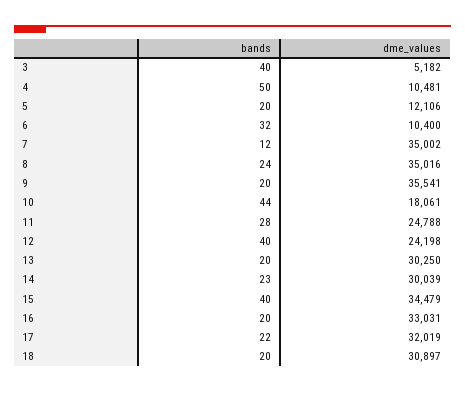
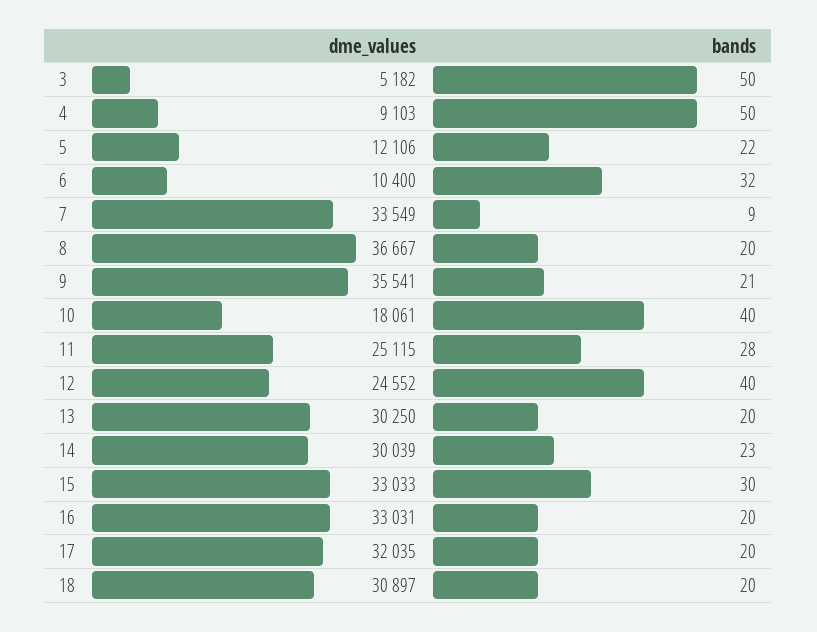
  {
    "bands": {
-     "3": 40,
+     "3": 50,
      "4": 50,
-     "5": 20,
+     "5": 22,
      "6": 32,
-     "7": 12,
+     "7": 9,
-     "8": 24,
+     "8": 20,
-     "9": 20,
+     "9": 21,
-     "10": 44,
+     "10": 40,
      "11": 28,
      "12": 40,
      "13": 20,
      "14": 23,
-     "15": 40,
+     "15": 30,
      "16": 20,
-     "17": 22,
+     "17": 20,
      "18": 20
    },
    "dme_values": {
      "3": 5182,
-     "4": 10481,
+     "4": 9103,
      "5": 12106,
      "6": 10400,
-     "7": 35002,
+     "7": 33549,
-     "8": 35016,
+     "8": 36667,
      "9": 35541,
      "10": 18061,
-     "11": 24788,
+     "11": 25115,
-     "12": 24198,
+     "12": 24552,
      "13": 30250,
      "14": 30039,
-     "15": 34479,
+     "15": 33033,
      "16": 33031,
-     "17": 32019,
+     "17": 32035,
      "18": 30897
    }
  }

